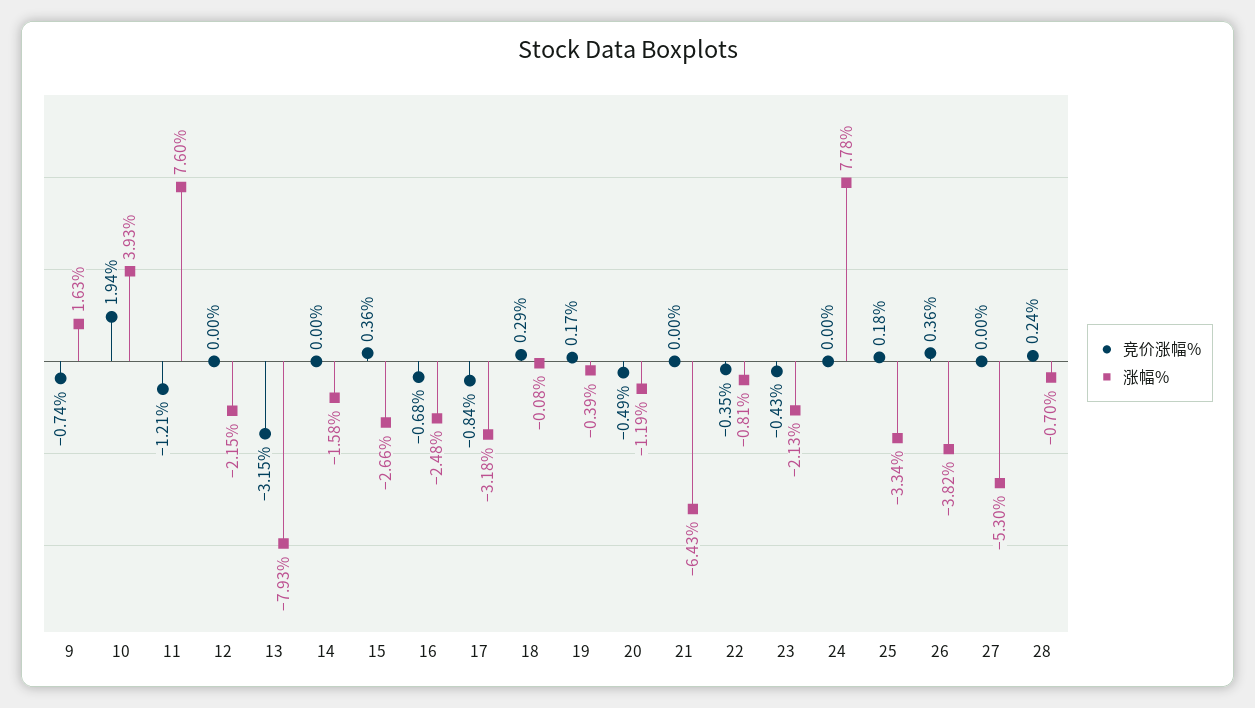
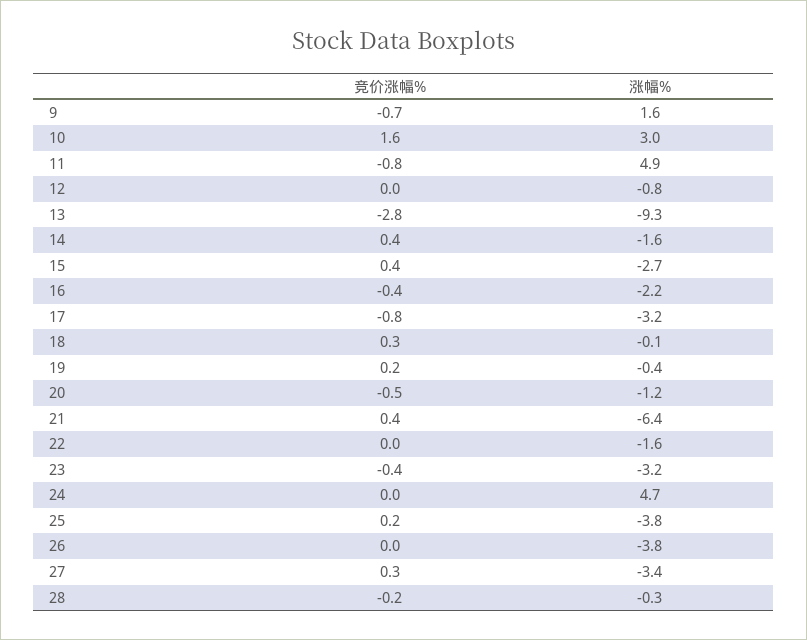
  {
    "竞价涨幅%": {
      "9": -0.74,
-     "10": 1.94,
+     "10": 1.6,
-     "11": -1.21,
+     "11": -0.8,
      "12": 0,
-     "13": -3.15,
+     "13": -2.8,
-     "14": 0,
+     "14": 0.4,
      "15": 0.36,
-     "16": -0.68,
+     "16": -0.4,
      "17": -0.84,
      "18": 0.29,
      "19": 0.17,
      "20": -0.49,
-     "21": 0,
+     "21": 0.4,
-     "22": -0.35,
+     "22": 0,
      "23": -0.43,
      "24": 0,
      "25": 0.18,
-     "26": 0.36,
+     "26": 0,
-     "27": 0,
+     "27": 0.3,
-     "28": 0.24
+     "28": -0.2
    },
    "涨幅%": {
      "9": 1.63,
-     "10": 3.93,
+     "10": 3,
-     "11": 7.6,
+     "11": 4.9,
-     "12": -2.15,
+     "12": -0.8,
-     "13": -7.93,
+     "13": -9.3,
      "14": -1.58,
      "15": -2.66,
-     "16": -2.48,
+     "16": -2.2,
      "17": -3.18,
      "18": -0.08,
      "19": -0.39,
      "20": -1.19,
      "21": -6.43,
-     "22": -0.81,
+     "22": -1.6,
-     "23": -2.13,
+     "23": -3.2,
-     "24": 7.78,
+     "24": 4.7,
-     "25": -3.34,
+     "25": -3.8,
      "26": -3.82,
-     "27": -5.3,
+     "27": -3.4,
-     "28": -0.7
+     "28": -0.3
    }
  }

